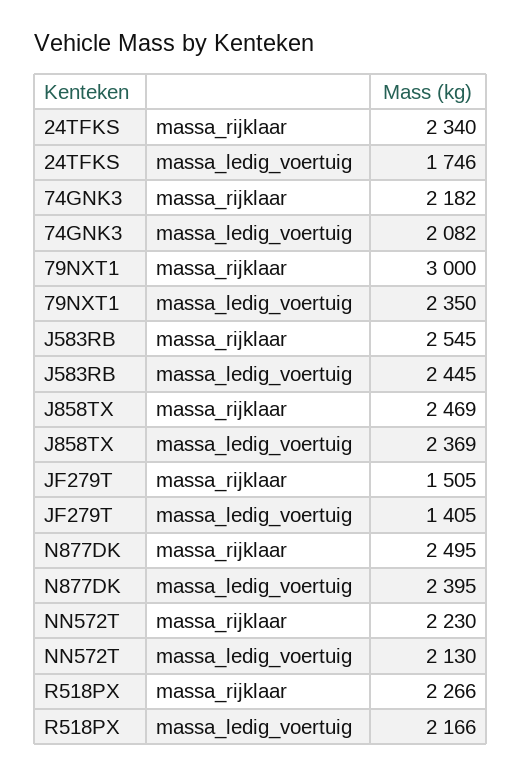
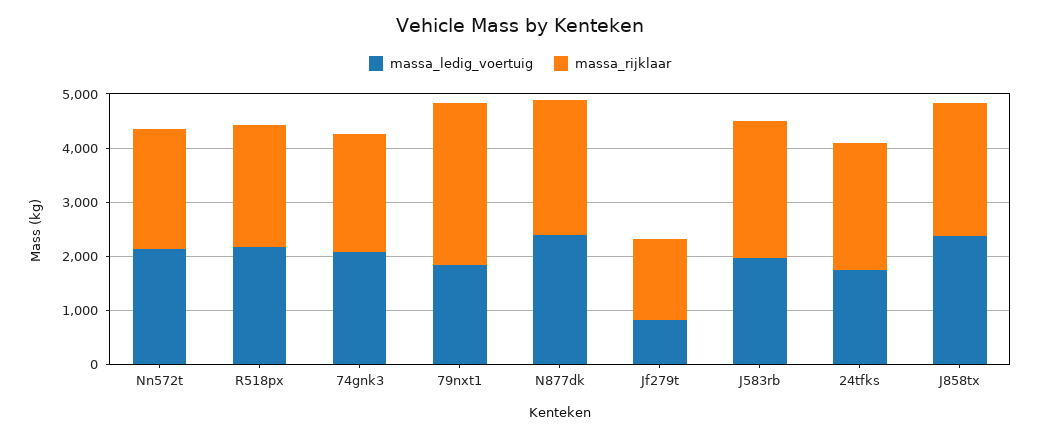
  {
    "massa_rijklaar": {
      "24TFKS": 2340,
      "74GNK3": 2182,
      "79NXT1": 3000,
      "J583RB": 2545,
      "J858TX": 2469,
      "JF279T": 1505,
      "N877DK": 2495,
      "NN572T": 2230,
      "R518PX": 2266
    },
    "massa_ledig_voertuig": {
      "24TFKS": 1746,
      "74GNK3": 2082,
-     "79NXT1": 2350,
+     "79NXT1": 1800,
-     "J583RB": 2445,
+     "J583RB": 2000,
      "J858TX": 2369,
-     "JF279T": 1405,
+     "JF279T": 800,
      "N877DK": 2395,
      "NN572T": 2130,
      "R518PX": 2166
    }
  }

